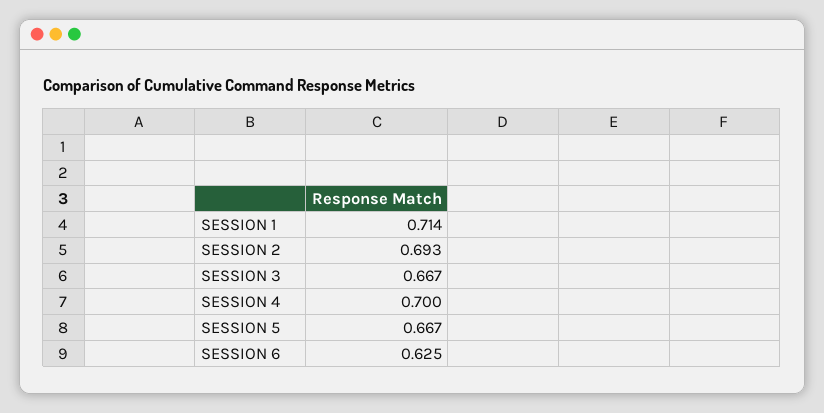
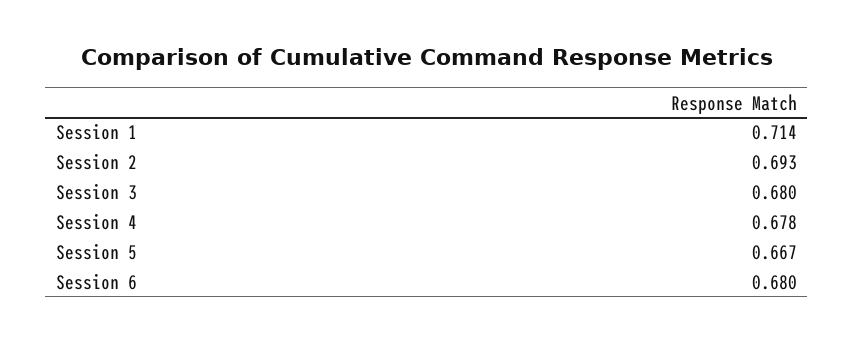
  {
    "SESSION 1": 0.714,
    "SESSION 2": 0.693,
-   "SESSION 3": 0.667,
+   "SESSION 3": 0.68,
-   "SESSION 4": 0.7,
+   "SESSION 4": 0.678,
    "SESSION 5": 0.667,
-   "SESSION 6": 0.625
+   "SESSION 6": 0.68
  }

